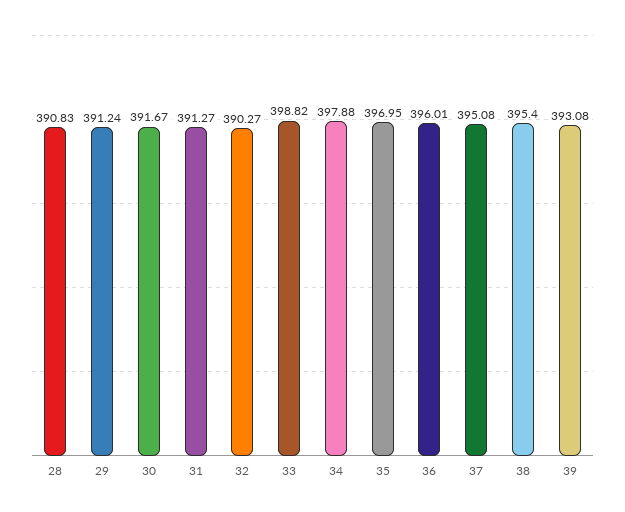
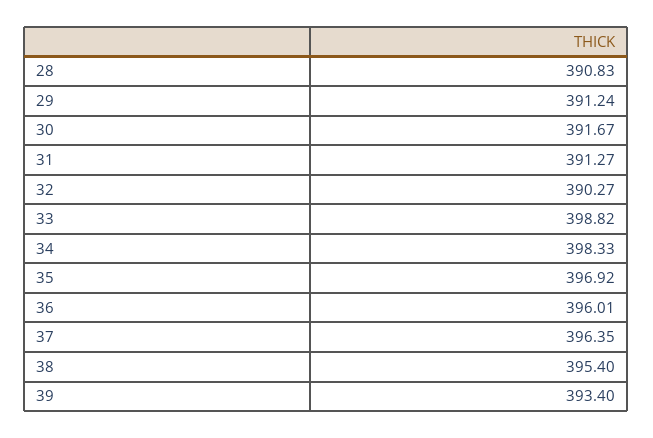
  {
    "28": 390.83,
    "29": 391.24,
    "30": 391.67,
    "31": 391.27,
    "32": 390.27,
    "33": 398.82,
-   "34": 397.88,
+   "34": 398.33,
-   "35": 396.95,
+   "35": 396.92,
    "36": 396.01,
-   "37": 395.08,
+   "37": 396.35,
    "38": 395.4,
-   "39": 393.08
+   "39": 393.4
  }

